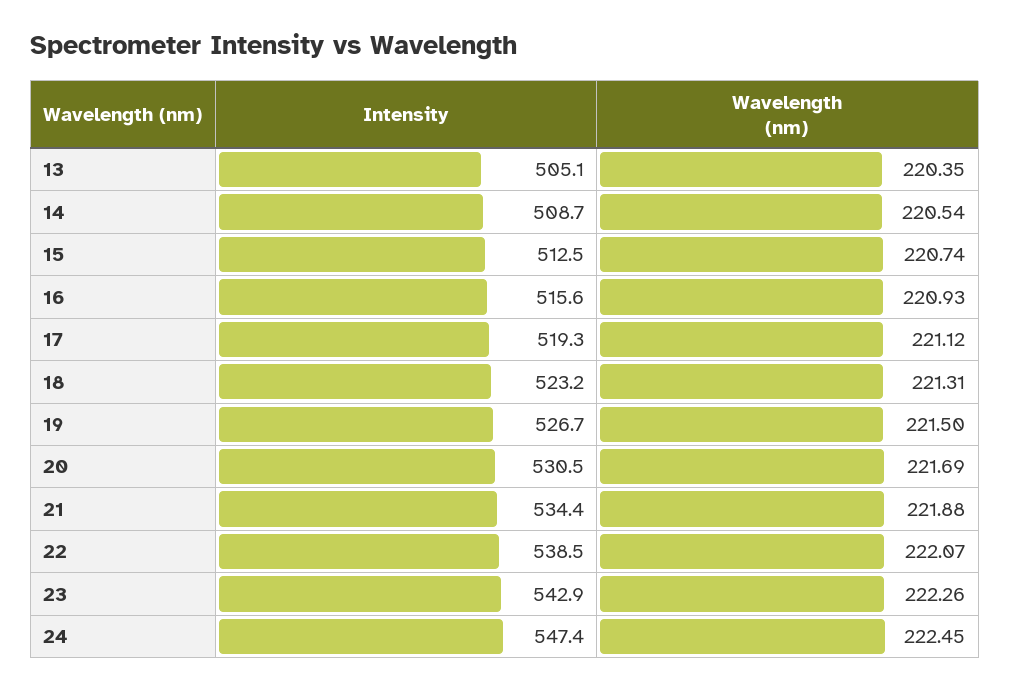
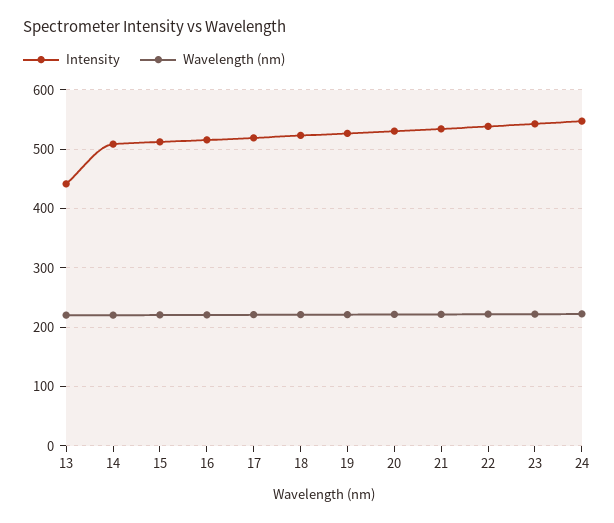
  {
    "Intensity": {
-     "13": 505.1,
+     "13": 440,
      "14": 508.7,
      "15": 512.5,
      "16": 515.6,
      "17": 519.3,
      "18": 523.2,
      "19": 526.7,
      "20": 530.5,
      "21": 534.4,
      "22": 538.5,
      "23": 542.9,
      "24": 547.4
    },
    "Wavelength (nm)": {
      "13": 220.35,
      "14": 220.54,
      "15": 220.74,
      "16": 220.93,
      "17": 221.12,
      "18": 221.31,
      "19": 221.5,
      "20": 221.69,
      "21": 221.88,
      "22": 222.07,
      "23": 222.26,
      "24": 222.45
    }
  }

